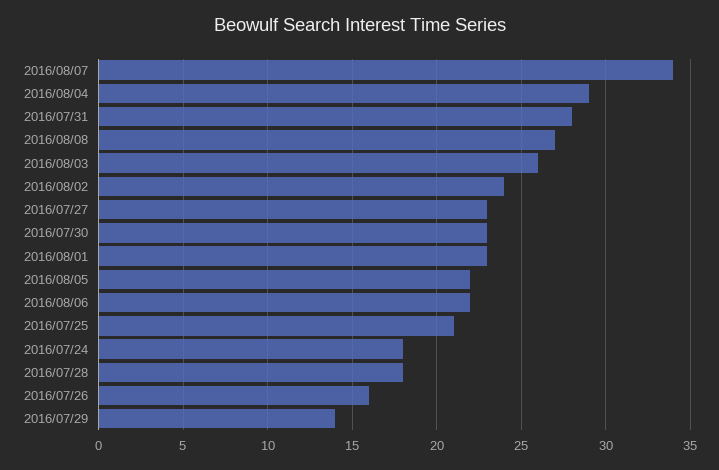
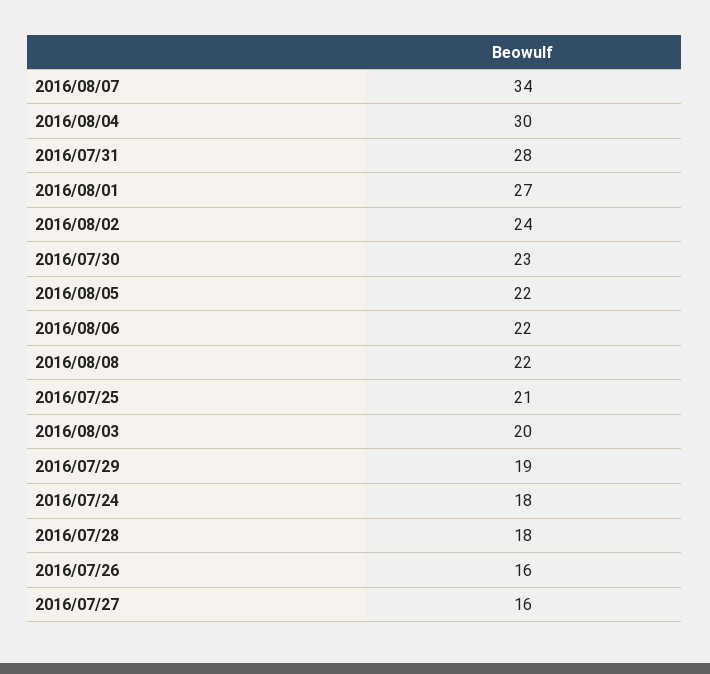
  {
    "2016/08/07": 34,
-   "2016/08/04": 29,
+   "2016/08/04": 30,
    "2016/07/31": 28,
-   "2016/08/08": 27,
+   "2016/08/08": 22,
-   "2016/08/03": 26,
+   "2016/08/03": 20,
    "2016/08/02": 24,
-   "2016/07/27": 23,
+   "2016/07/27": 16,
    "2016/07/30": 23,
-   "2016/08/01": 23,
+   "2016/08/01": 27,
    "2016/08/05": 22,
    "2016/08/06": 22,
    "2016/07/25": 21,
    "2016/07/24": 18,
    "2016/07/28": 18,
    "2016/07/26": 16,
-   "2016/07/29": 14
+   "2016/07/29": 19
  }

